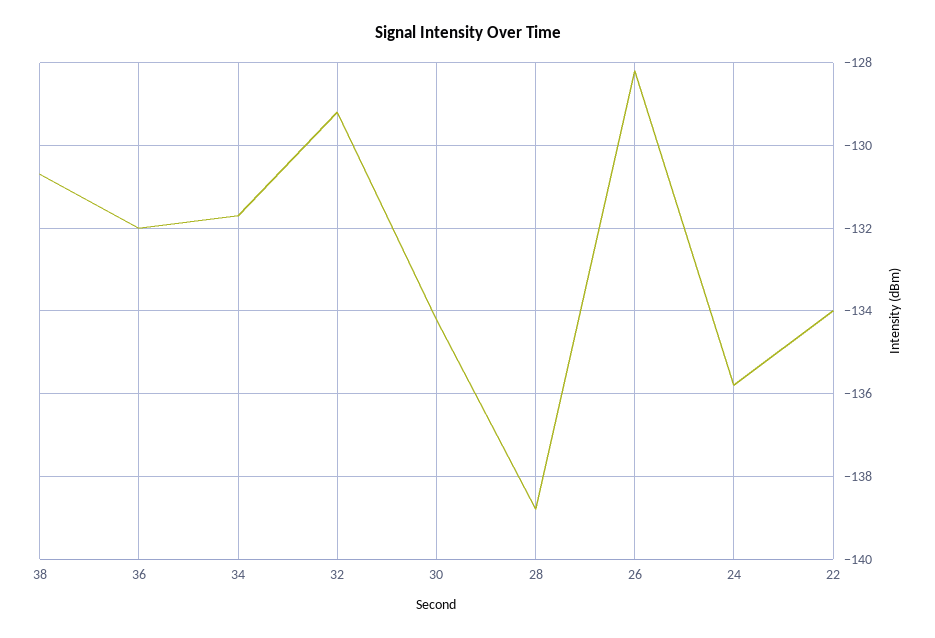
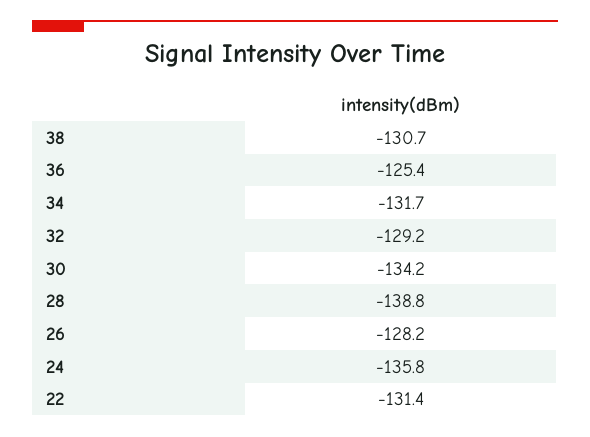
  {
    "38": -130.7,
-   "36": -132,
+   "36": -125.4,
    "34": -131.7,
    "32": -129.2,
    "30": -134.2,
    "28": -138.8,
    "26": -128.2,
    "24": -135.8,
-   "22": -134
+   "22": -131.4
  }

